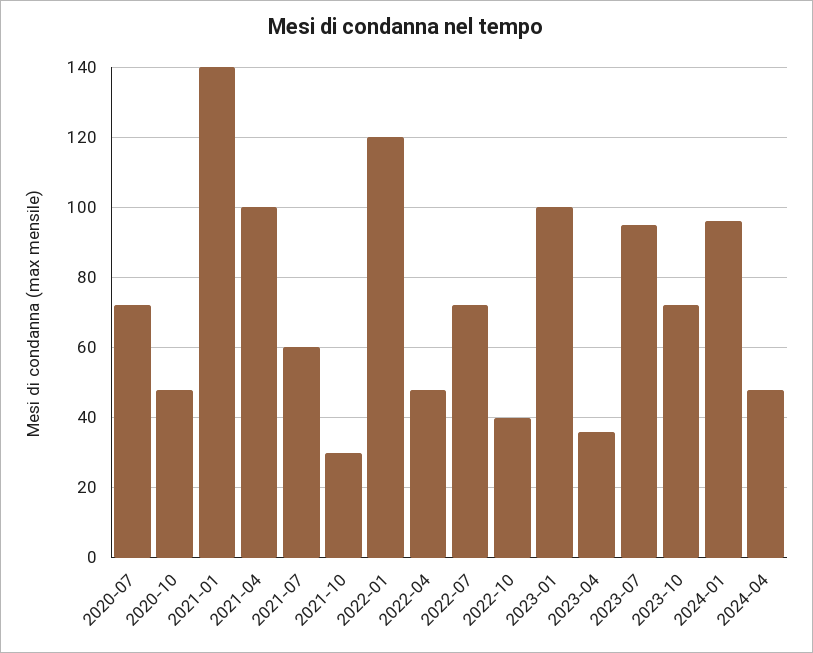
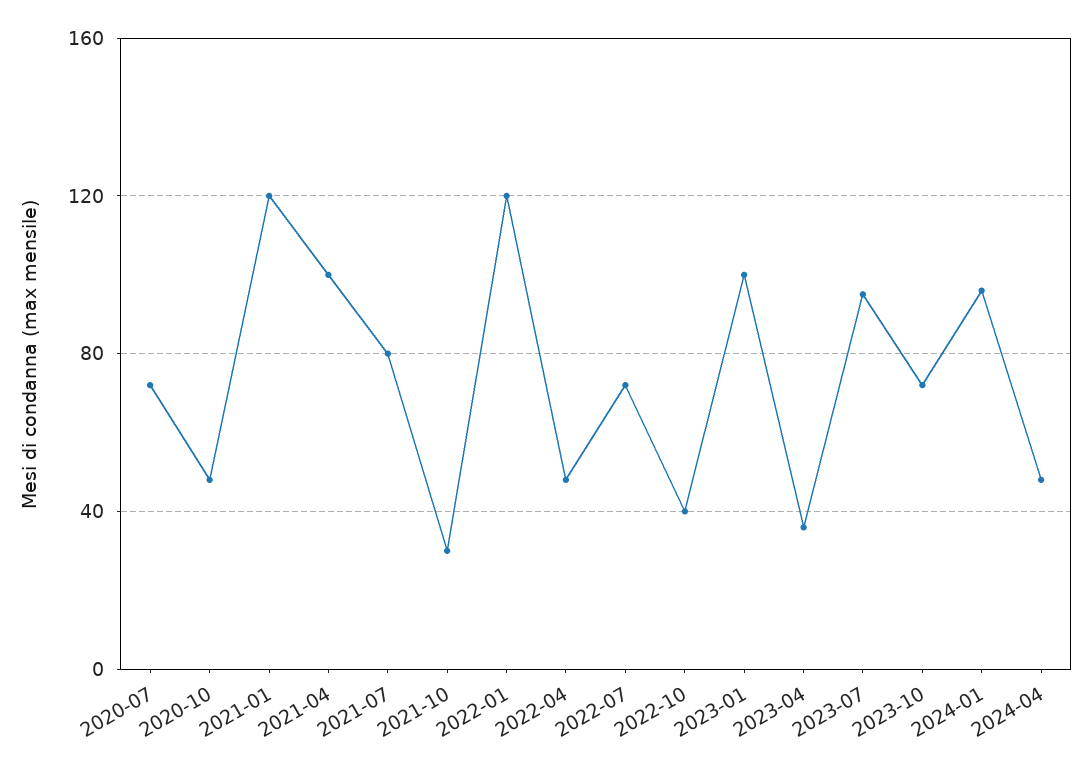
  {
    "2020-07": 70,
    "2020-10": 50,
-   "2021-01": 140,
+   "2021-01": 120,
    "2021-04": 100,
-   "2021-07": 60,
+   "2021-07": 80,
    "2021-10": 30,
    "2022-01": 120,
    "2022-04": 50,
    "2022-07": 70,
    "2022-10": 40,
    "2023-01": 100,
    "2023-04": 35,
    "2023-07": 95,
    "2023-10": 70,
    "2024-01": 95,
    "2024-04": 50
  }

